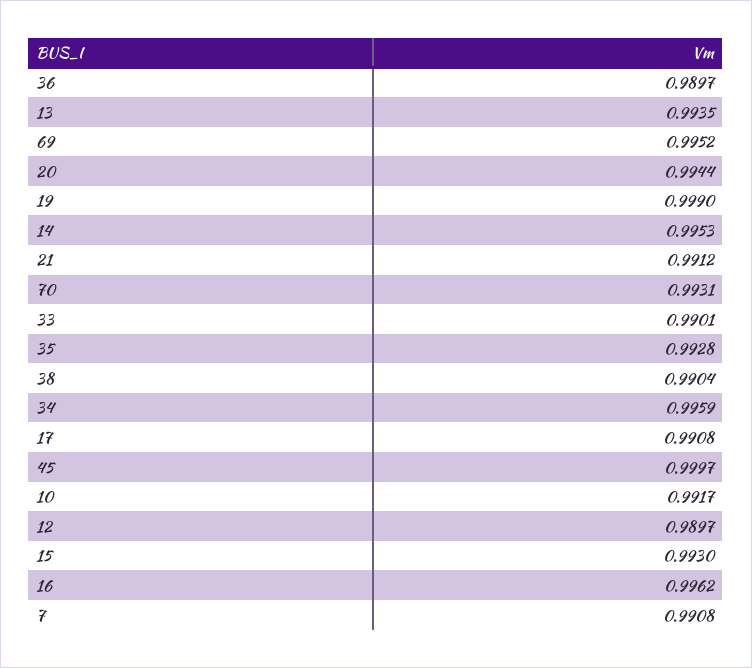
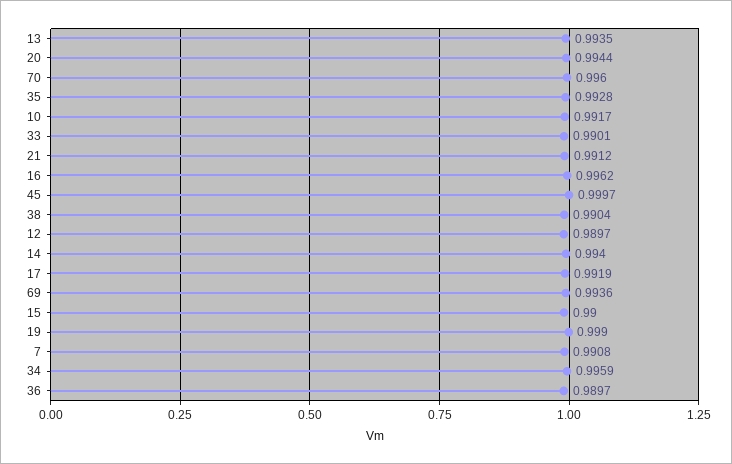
  {
    "36": 0.9897,
    "13": 0.9935,
-   "69": 0.9952,
+   "69": 0.9936,
    "20": 0.9944,
    "19": 0.999,
-   "14": 0.9953,
+   "14": 0.994,
    "21": 0.9912,
-   "70": 0.9931,
+   "70": 0.996,
    "33": 0.9901,
    "35": 0.9928,
    "38": 0.9904,
    "34": 0.9959,
-   "17": 0.9908,
+   "17": 0.9919,
    "45": 0.9997,
    "10": 0.9917,
    "12": 0.9897,
-   "15": 0.993,
+   "15": 0.99,
    "16": 0.9962,
    "7": 0.9908
  }

